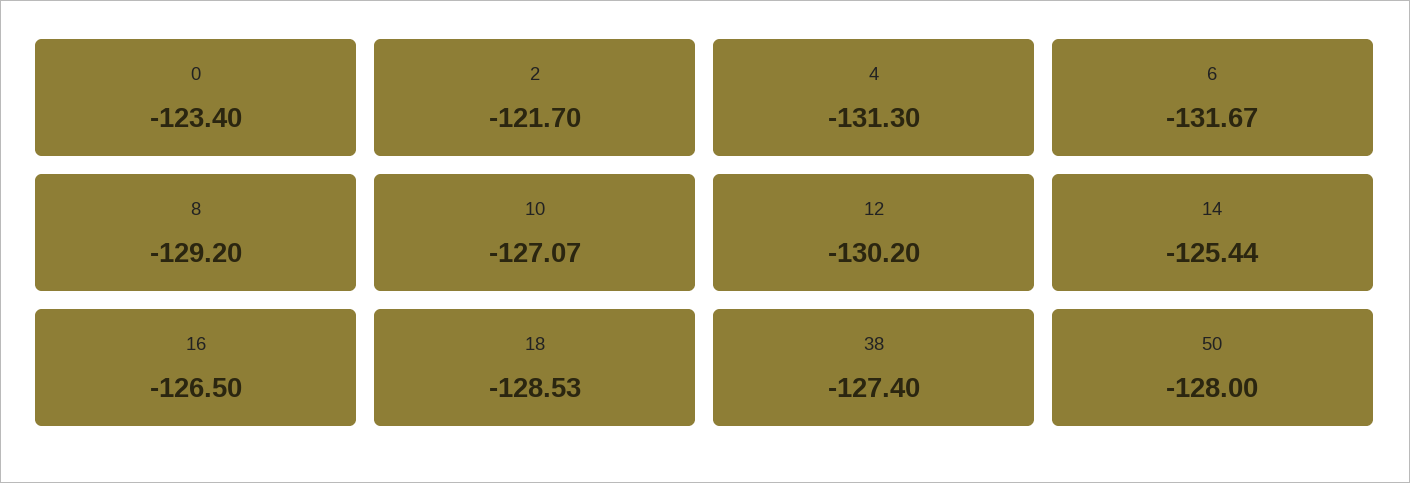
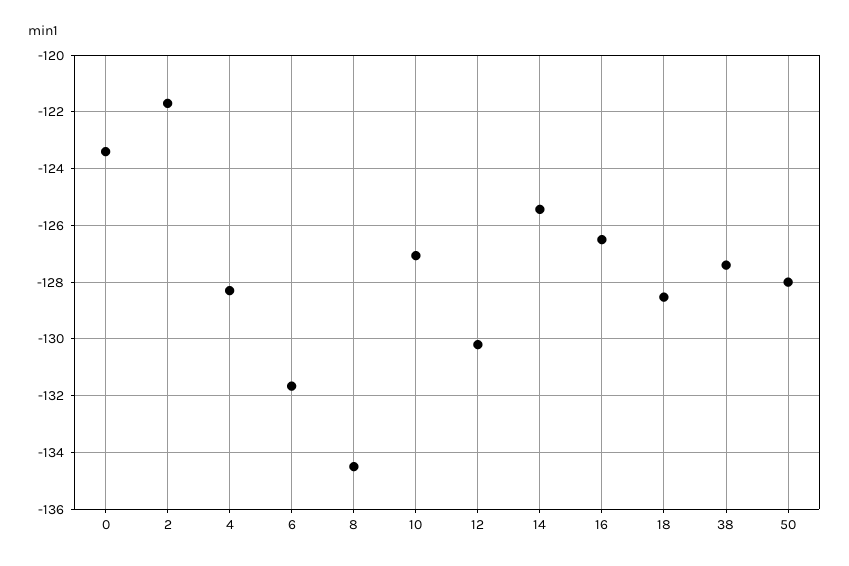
  {
    "0": -123.4,
    "2": -121.7,
-   "4": -131.3,
+   "4": -128.25,
    "6": -131.67,
-   "8": -129.2,
+   "8": -134.5,
    "10": -127.07,
    "12": -130.2,
    "14": -125.44,
    "16": -126.5,
    "18": -128.53,
    "38": -127.4,
    "50": -128
  }

